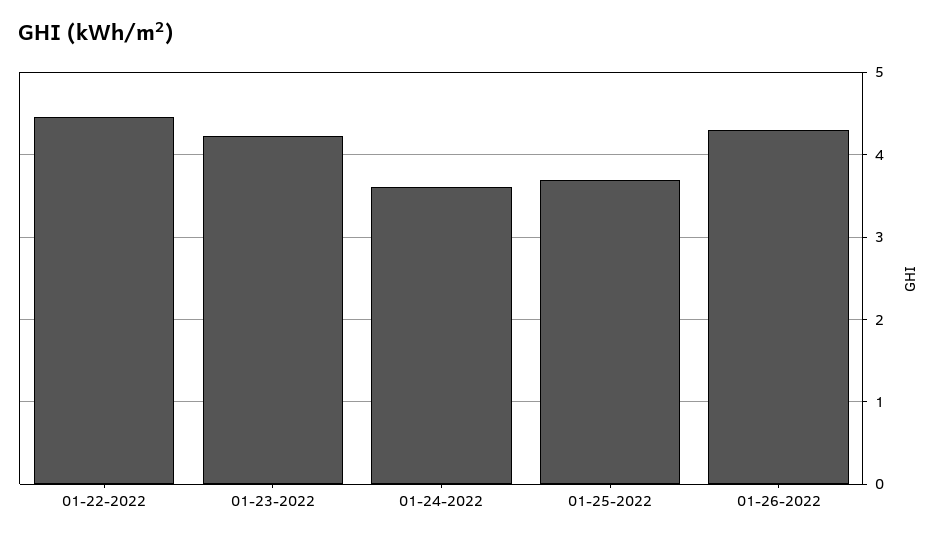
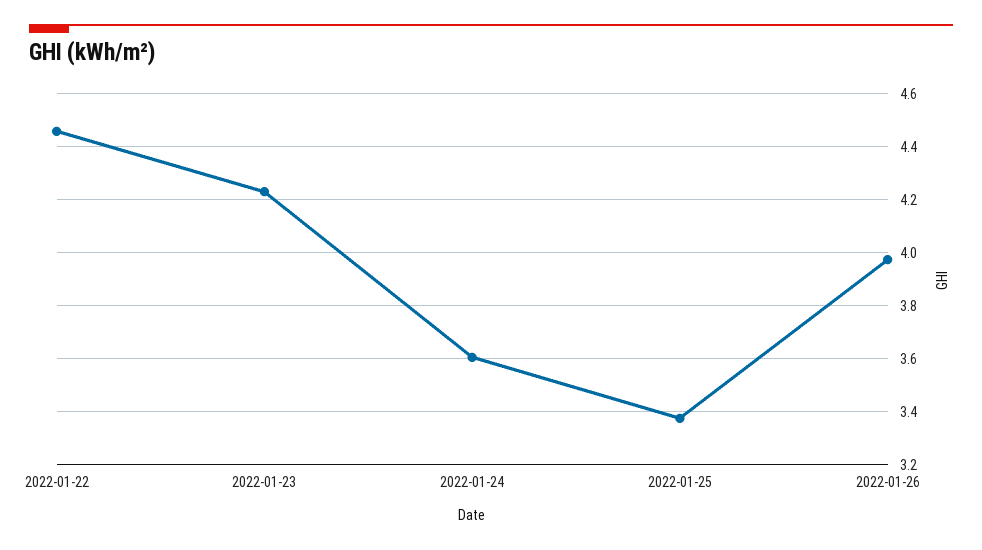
  {
    "01-22-2022": 4.45,
    "01-23-2022": 4.225,
    "01-24-2022": 3.6,
-   "01-25-2022": 3.7,
+   "01-25-2022": 3.375,
-   "01-26-2022": 4.3
+   "01-26-2022": 3.975
  }

